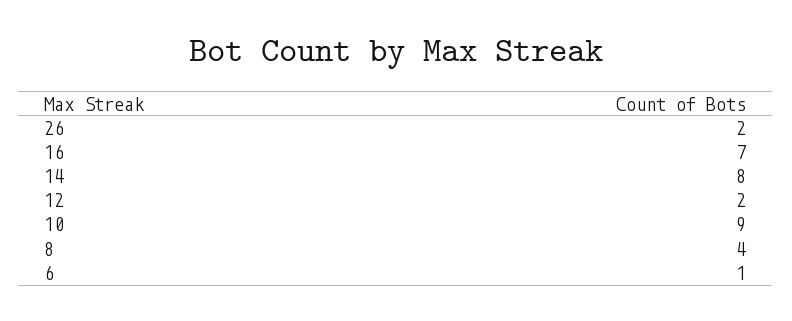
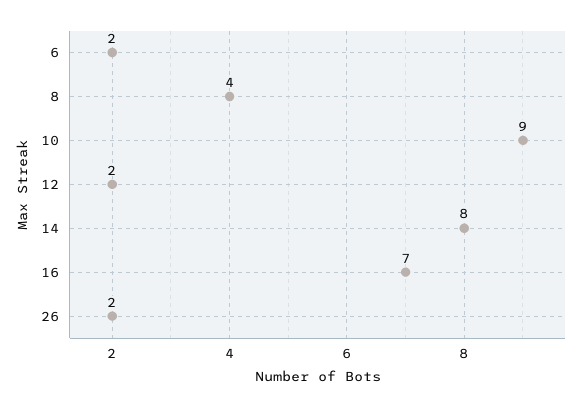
  {
    "26": 2,
    "16": 7,
    "14": 8,
    "12": 2,
    "10": 9,
    "8": 4,
-   "6": 1
+   "6": 2
  }

